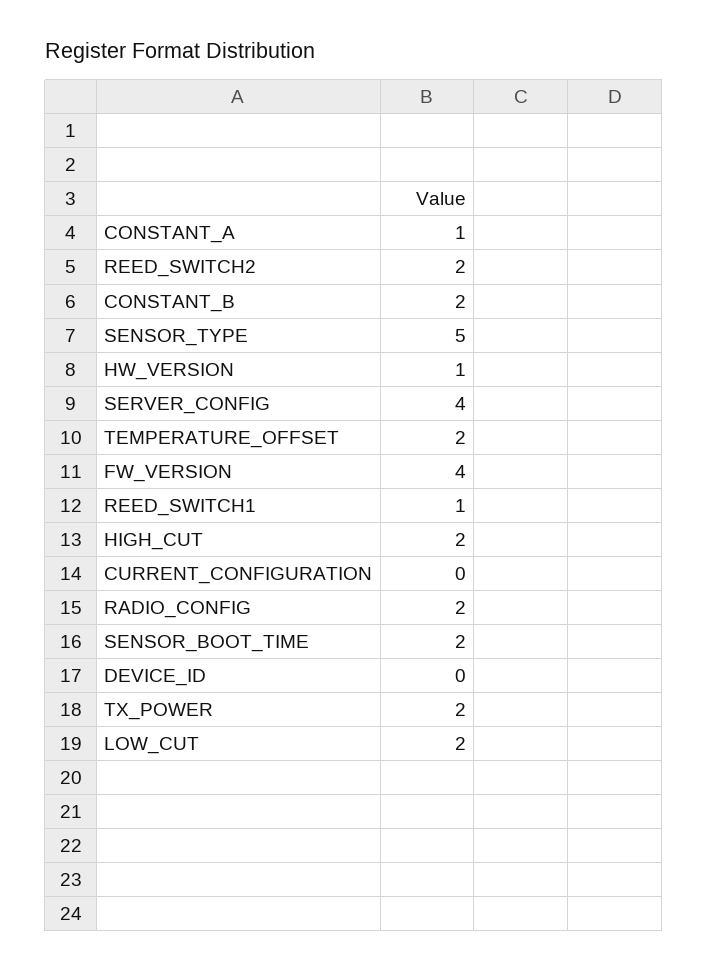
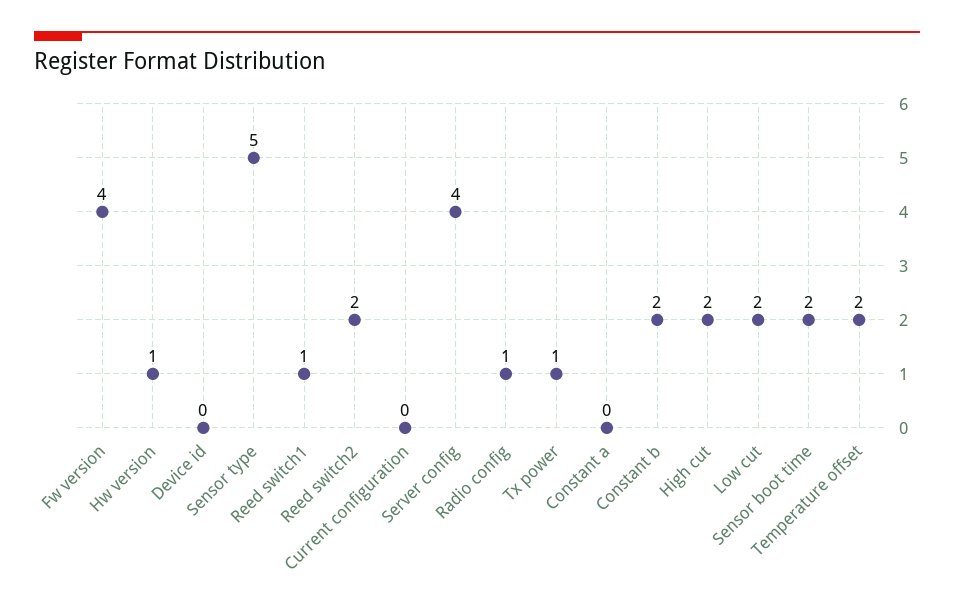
  {
-   "CONSTANT_A": 1,
+   "CONSTANT_A": 0,
    "REED_SWITCH2": 2,
    "CONSTANT_B": 2,
    "SENSOR_TYPE": 5,
    "HW_VERSION": 1,
    "SERVER_CONFIG": 4,
    "TEMPERATURE_OFFSET": 2,
    "FW_VERSION": 4,
    "REED_SWITCH1": 1,
    "HIGH_CUT": 2,
    "CURRENT_CONFIGURATION": 0,
-   "RADIO_CONFIG": 2,
+   "RADIO_CONFIG": 1,
    "SENSOR_BOOT_TIME": 2,
    "DEVICE_ID": 0,
-   "TX_POWER": 2,
+   "TX_POWER": 1,
    "LOW_CUT": 2
  }

